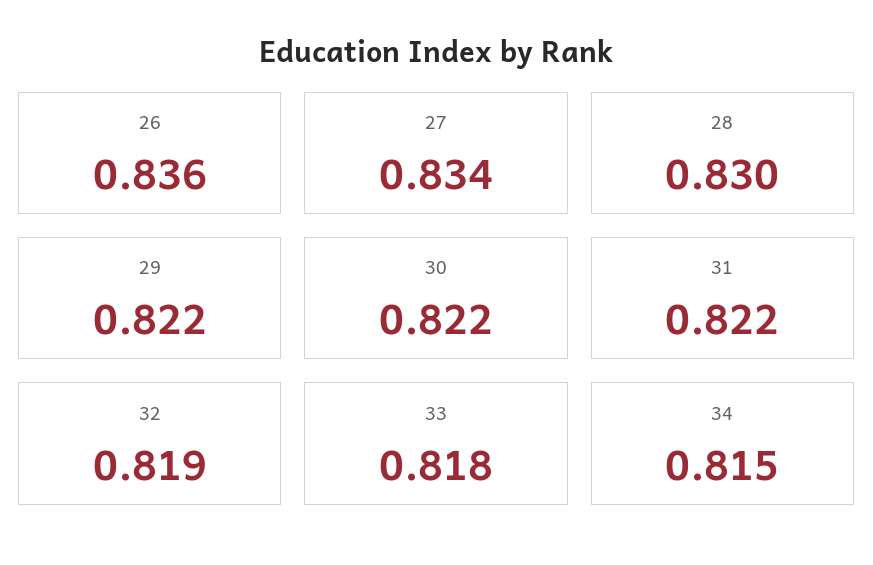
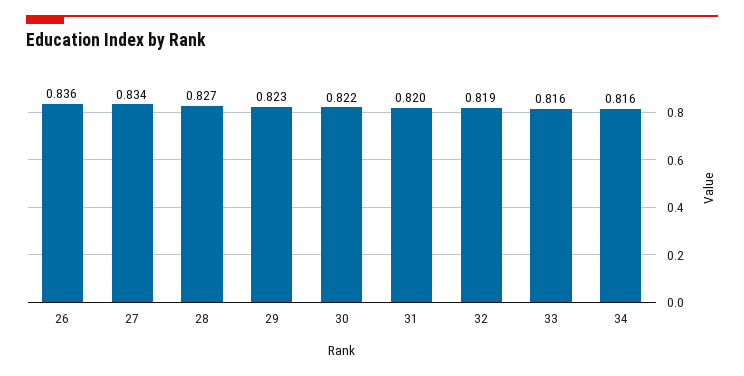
  {
    "26": 0.836,
    "27": 0.834,
-   "28": 0.83,
+   "28": 0.827,
-   "29": 0.822,
+   "29": 0.823,
    "30": 0.822,
-   "31": 0.822,
+   "31": 0.82,
    "32": 0.819,
-   "33": 0.818,
+   "33": 0.816,
-   "34": 0.815
+   "34": 0.816
  }

